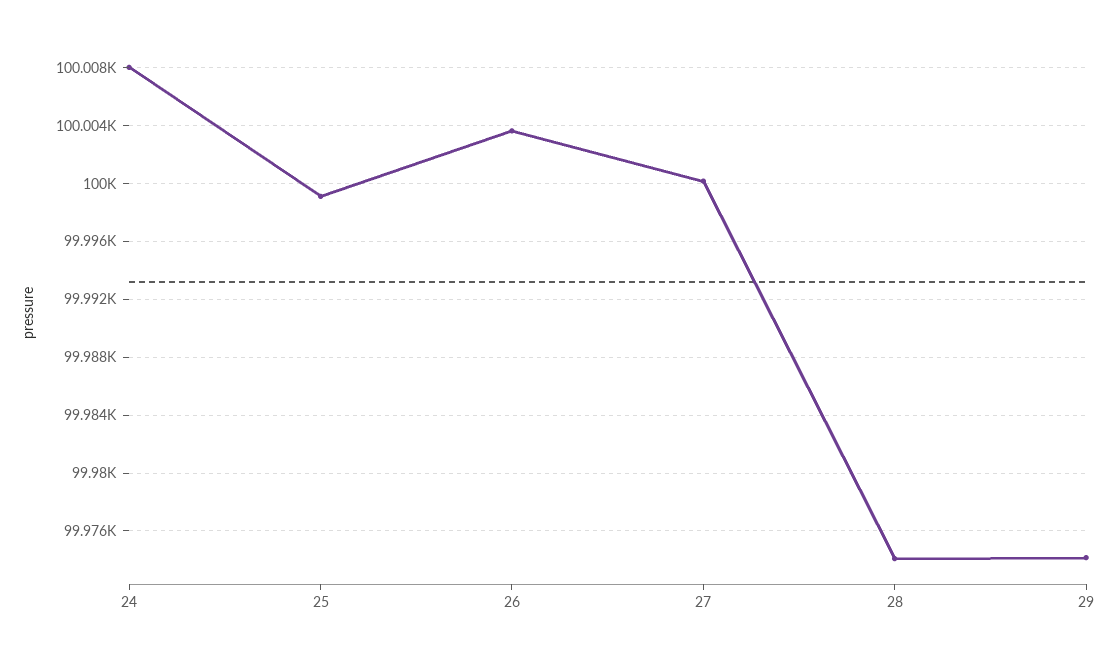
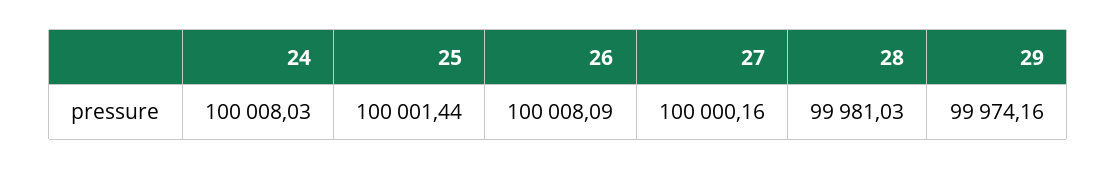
  {
    "24": 100008.03,
-   "25": 99999,
+   "25": 100001.44,
-   "26": 100003.5,
+   "26": 100008.09,
    "27": 100000.16,
-   "28": 99974,
+   "28": 99981.03,
    "29": 99974.16
  }

